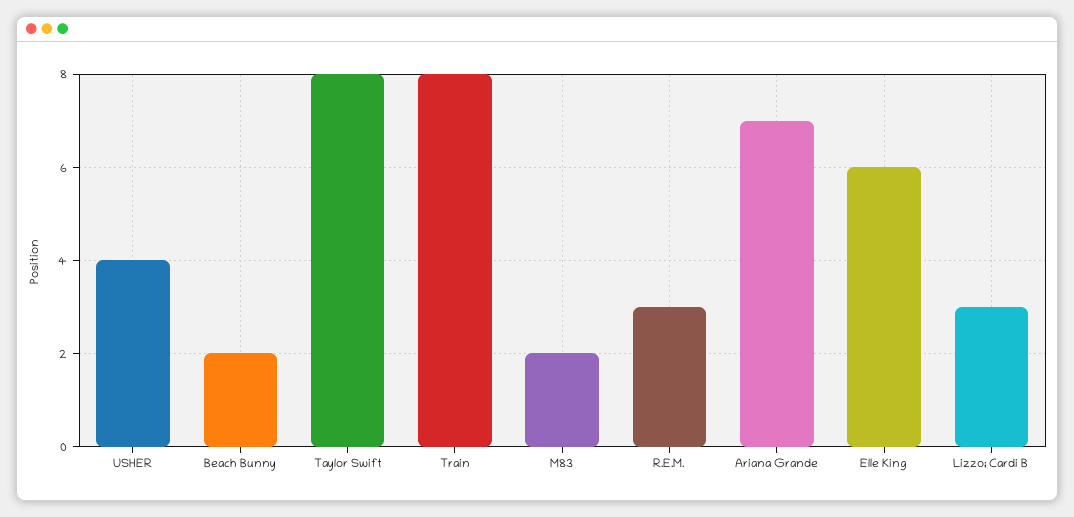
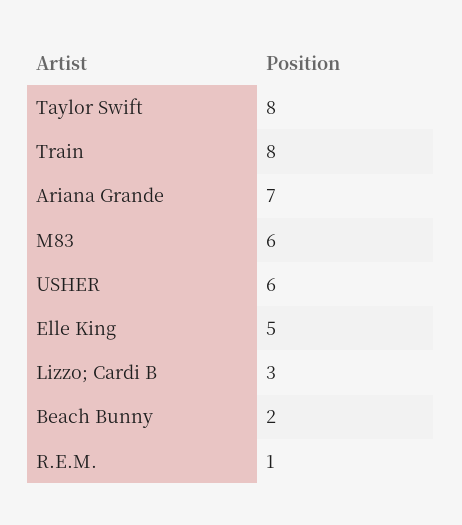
  {
-   "USHER": 4,
+   "USHER": 6,
    "Beach Bunny": 2,
    "Taylor Swift": 8,
    "Train": 8,
-   "M83": 2,
+   "M83": 6,
-   "R.E.M.": 3,
+   "R.E.M.": 1,
    "Ariana Grande": 7,
-   "Elle King": 6,
+   "Elle King": 5,
    "Lizzo; Cardi B": 3
  }

